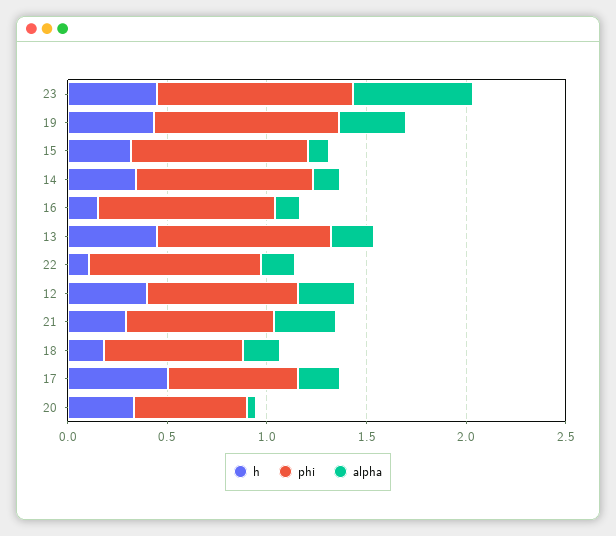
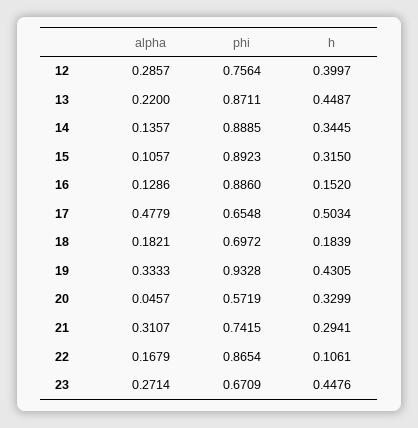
  {
    "h": {
      "23": 0.4476,
      "19": 0.4305,
      "15": 0.315,
      "14": 0.3445,
      "16": 0.152,
      "13": 0.4487,
      "22": 0.1061,
      "12": 0.3997,
      "21": 0.2941,
      "18": 0.1839,
      "17": 0.5034,
      "20": 0.3299
    },
    "phi": {
-     "23": 1,
+     "23": 0.6709,
      "19": 0.9328,
      "15": 0.8923,
      "14": 0.8885,
      "16": 0.886,
      "13": 0.8711,
      "22": 0.8654,
      "12": 0.7564,
      "21": 0.7415,
      "18": 0.6972,
      "17": 0.6548,
      "20": 0.5719
    },
    "alpha": {
-     "23": 0.6,
+     "23": 0.2714,
      "19": 0.3333,
      "15": 0.1057,
      "14": 0.1357,
      "16": 0.1286,
      "13": 0.22,
      "22": 0.1679,
      "12": 0.2857,
      "21": 0.3107,
      "18": 0.1821,
-     "17": 0.2,
+     "17": 0.4779,
      "20": 0.0457
    }
  }

